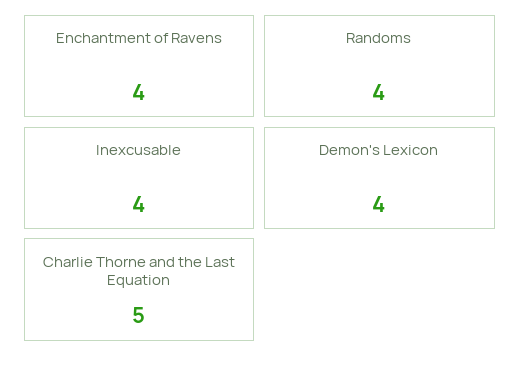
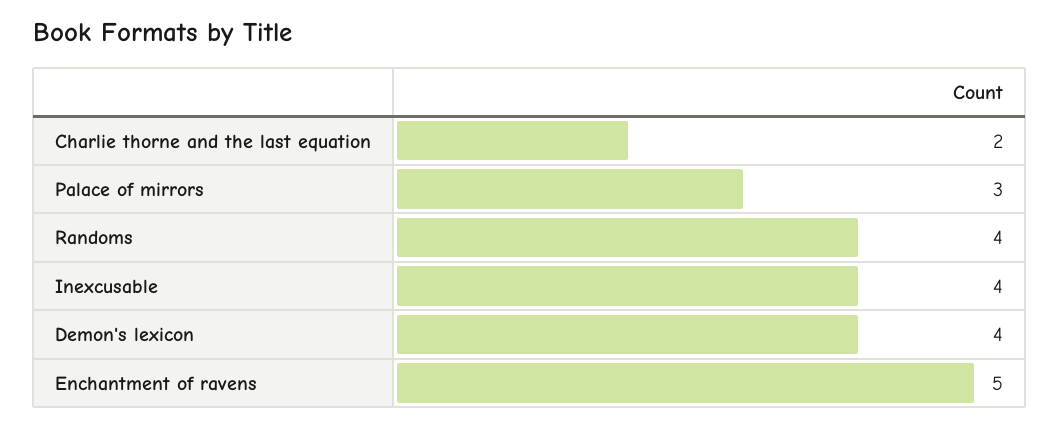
  {
-   "Enchantment of Ravens": 4,
+   "Enchantment of Ravens": 5,
    "Randoms": 4,
    "Inexcusable": 4,
    "Demon's Lexicon": 4,
-   "Charlie Thorne and the Last Equation": 5
+   "Charlie Thorne and the Last Equation": 2,
+   "Palace of mirrors": 3
  }

